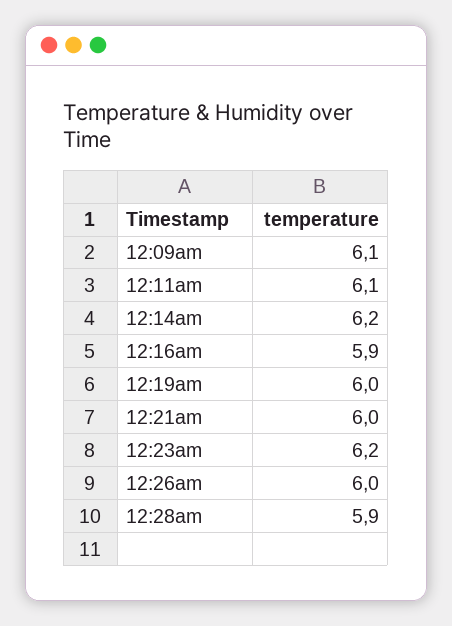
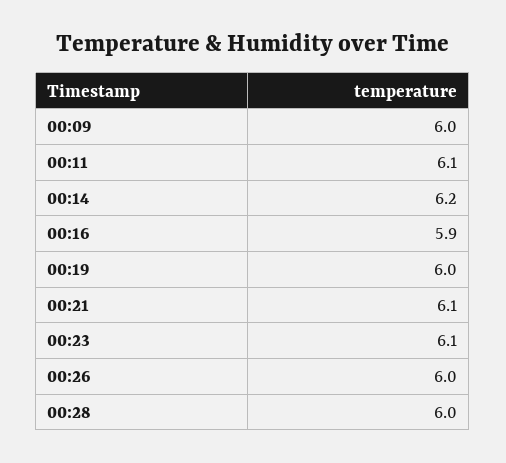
  {
-   "12:09am": 6.1,
+   "12:09am": 6,
    "12:11am": 6.1,
    "12:14am": 6.2,
    "12:16am": 5.9,
    "12:19am": 6,
-   "12:21am": 6,
+   "12:21am": 6.1,
-   "12:23am": 6.2,
+   "12:23am": 6.1,
    "12:26am": 6,
-   "12:28am": 5.9
+   "12:28am": 6
  }

